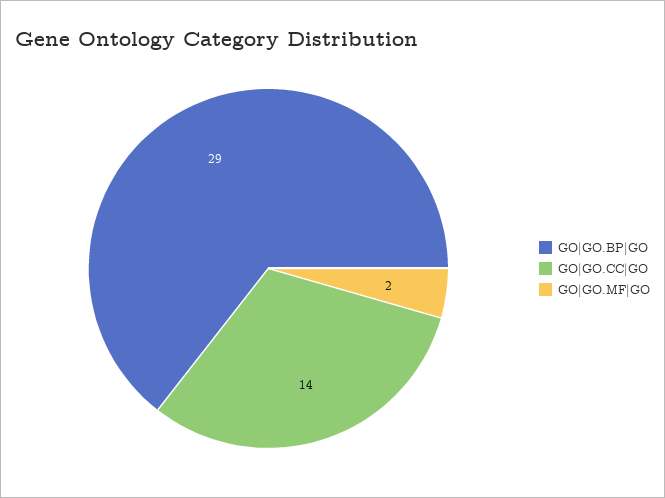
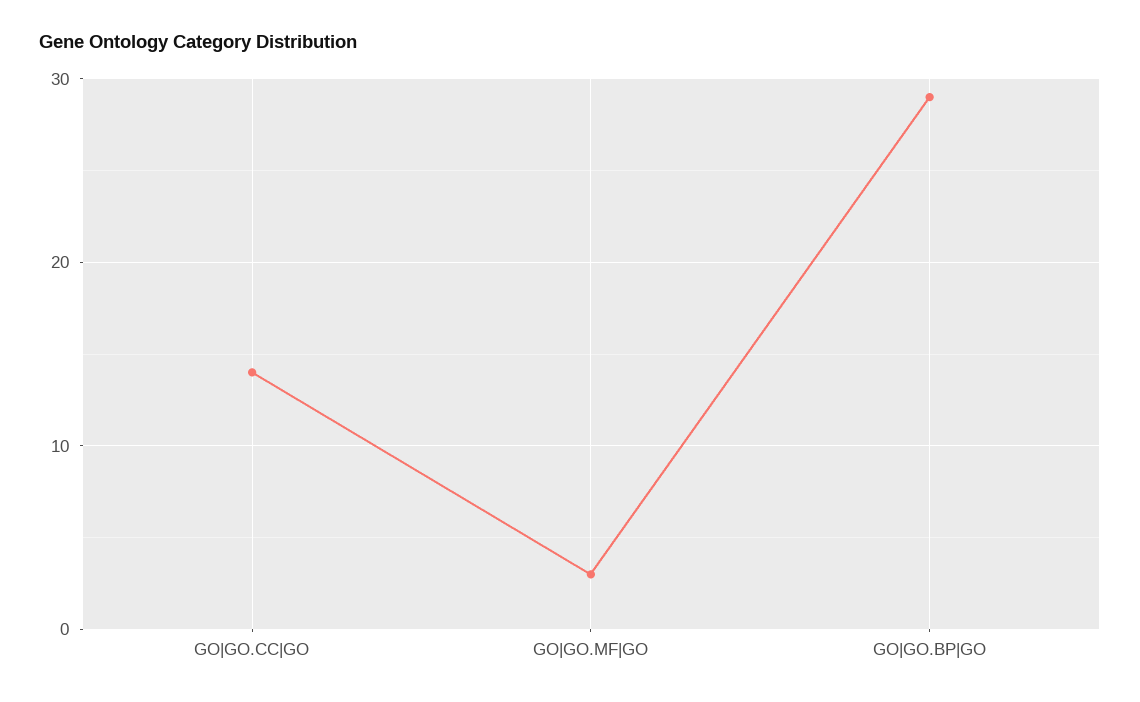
  {
    "GO|GO.BP|GO": 29,
    "GO|GO.CC|GO": 14,
-   "GO|GO.MF|GO": 2
+   "GO|GO.MF|GO": 3
  }

